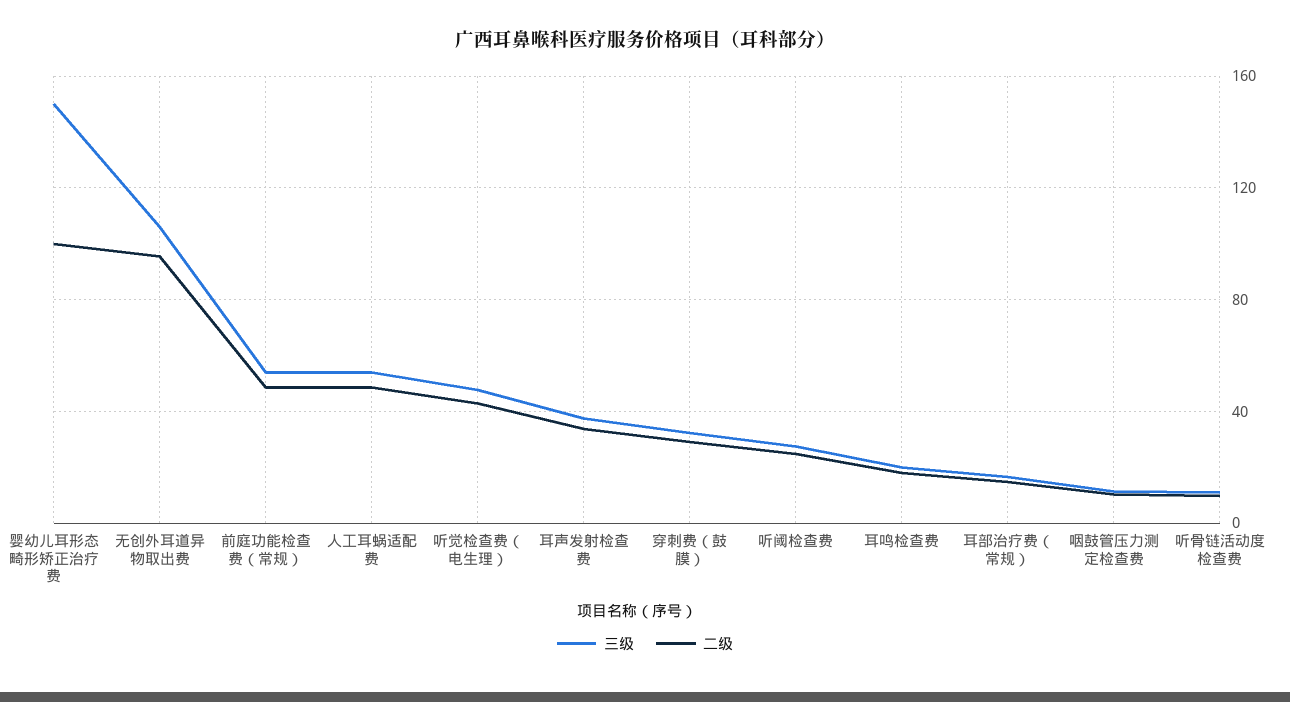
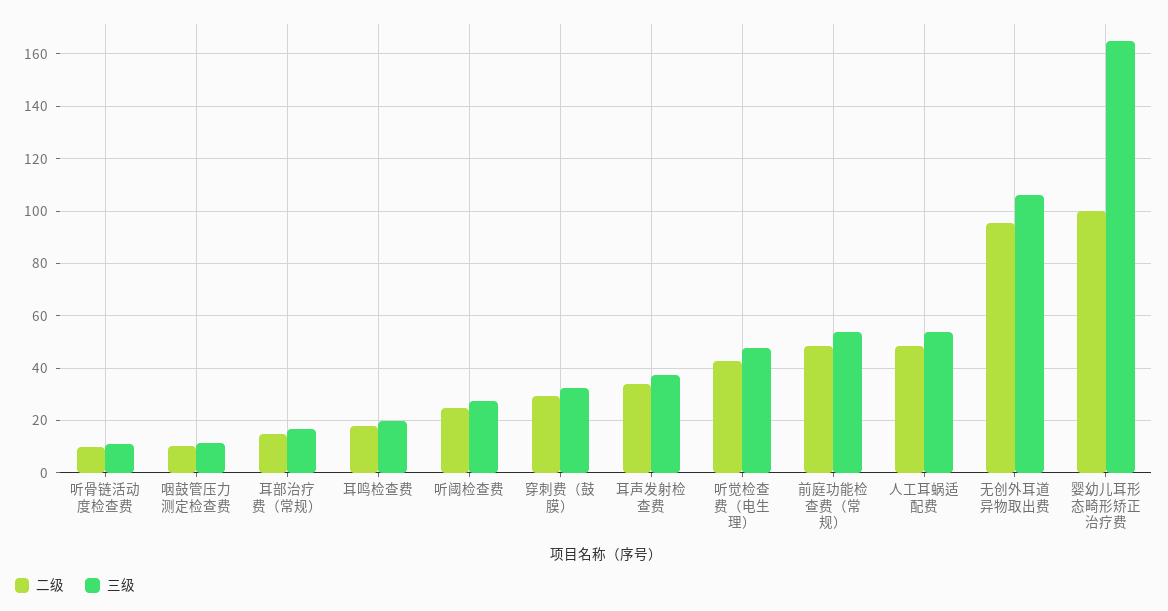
  {
    "三级": {
-     "婴幼儿耳形态畸形矫正治疗费": 150,
+     "婴幼儿耳形态畸形矫正治疗费": 165,
      "无创外耳道异物取出费": 105,
      "前庭功能检查费（常规）": 55,
      "人工耳蜗适配费": 55,
      "听觉检查费（电生理）": 47.5,
      "耳声发射检查费": 37.5,
      "穿刺费（鼓膜）": 32.5,
      "听阈检查费": 27.5,
      "耳鸣检查费": 20,
      "耳部治疗费（常规）": 17.5,
      "咽鼓管压力测定检查费": 12.5,
      "听骨链活动度检查费": 10
    },
    "二级": {
      "婴幼儿耳形态畸形矫正治疗费": 100,
      "无创外耳道异物取出费": 95,
      "前庭功能检查费（常规）": 47.5,
      "人工耳蜗适配费": 47.5,
      "听觉检查费（电生理）": 42.5,
      "耳声发射检查费": 35,
      "穿刺费（鼓膜）": 30,
      "听阈检查费": 25,
      "耳鸣检查费": 17.5,
      "耳部治疗费（常规）": 15,
      "咽鼓管压力测定检查费": 10,
      "听骨链活动度检查费": 10
    }
  }

